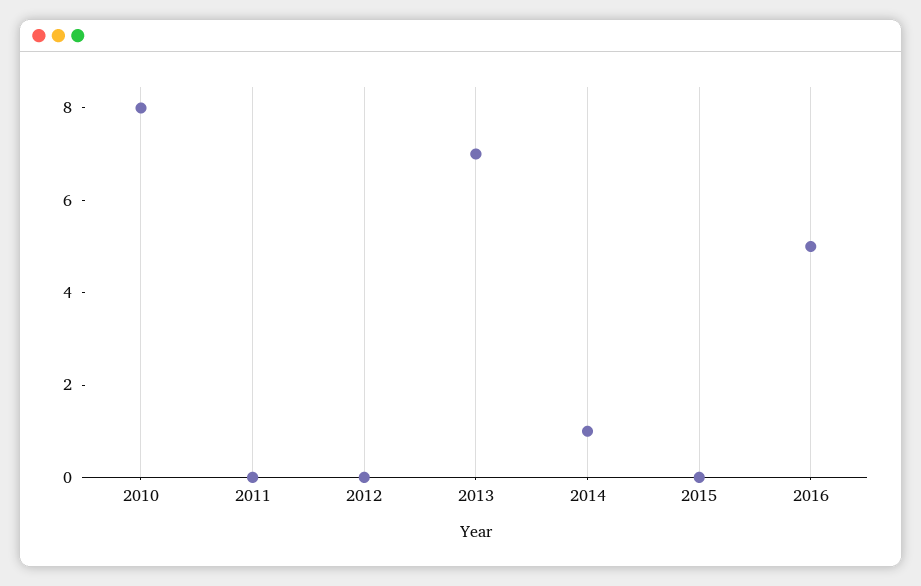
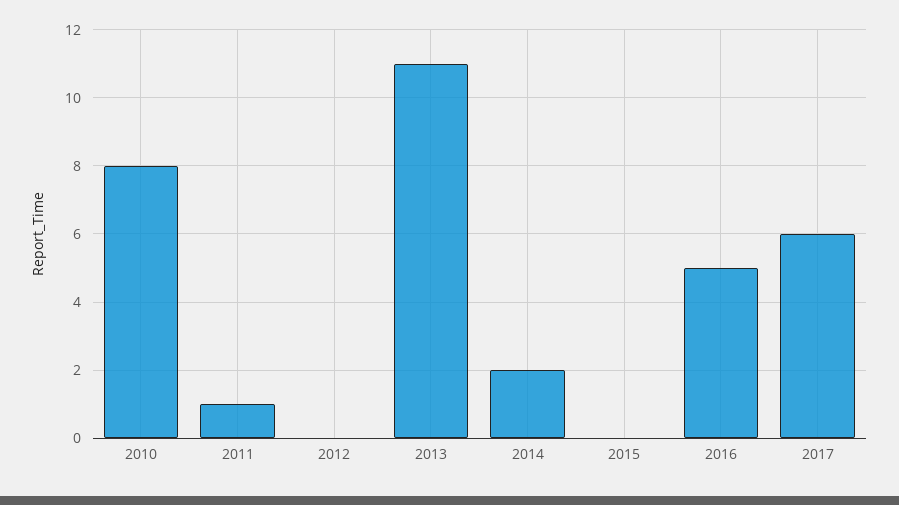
  {
    "2010": 8,
-   "2011": 0,
+   "2011": 1,
    "2012": 0,
-   "2013": 7,
+   "2013": 11,
-   "2014": 1,
+   "2014": 2,
    "2015": 0,
-   "2016": 5
+   "2016": 5,
+   "2017": 6
  }

